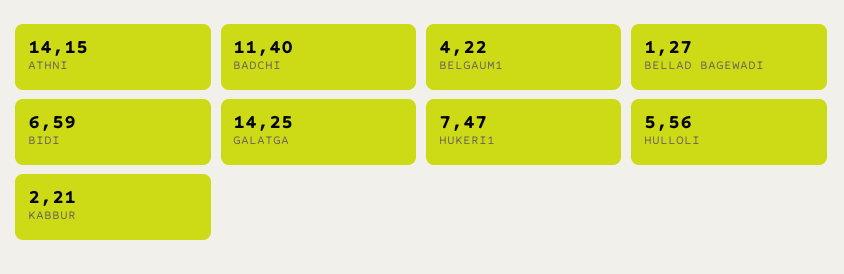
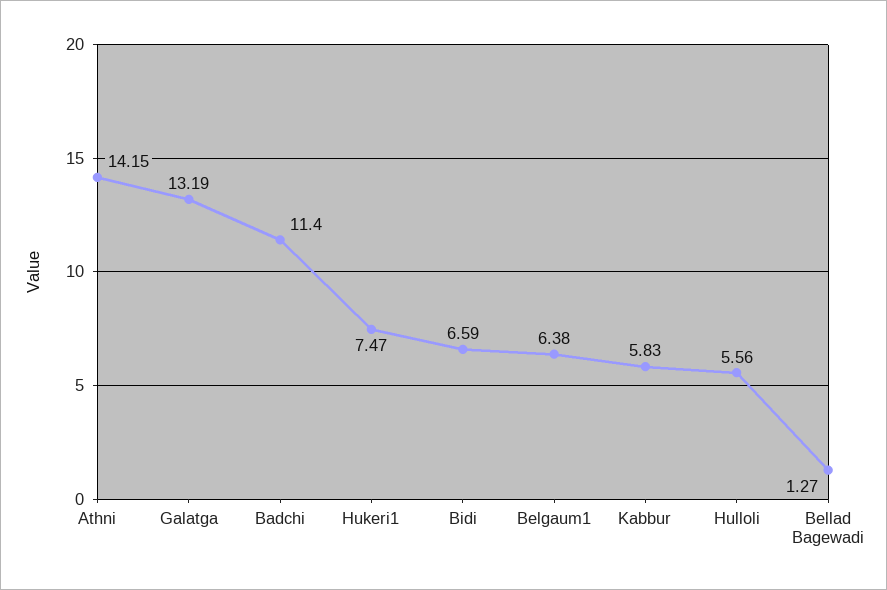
  {
    "ATHNI": 14.15,
    "BADCHI": 11.4,
-   "BELGAUM1": 4.22,
+   "BELGAUM1": 6.38,
    "BELLAD BAGEWADI": 1.27,
    "BIDI": 6.59,
-   "GALATGA": 14.25,
+   "GALATGA": 13.19,
    "HUKERI1": 7.47,
    "HULLOLI": 5.56,
-   "KABBUR": 2.21
+   "KABBUR": 5.83
  }

